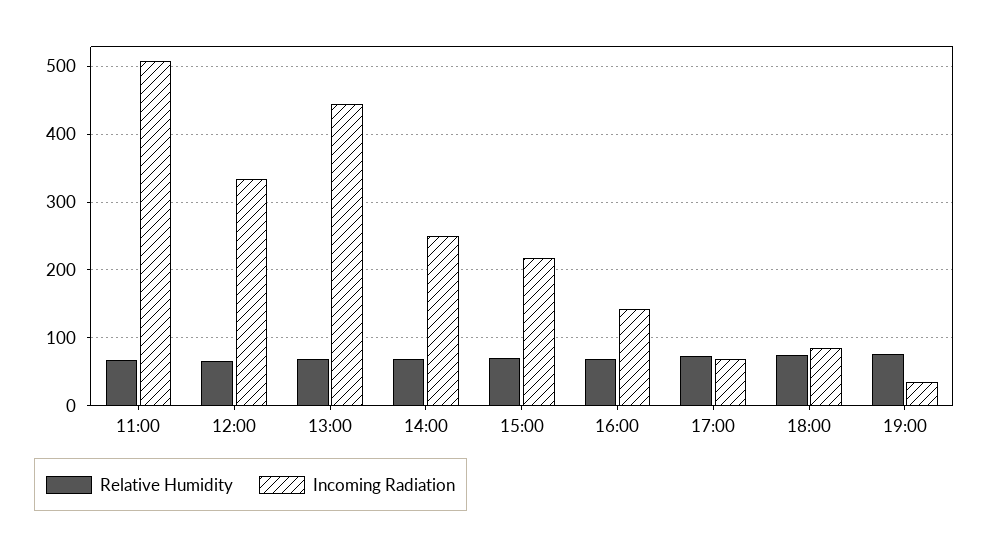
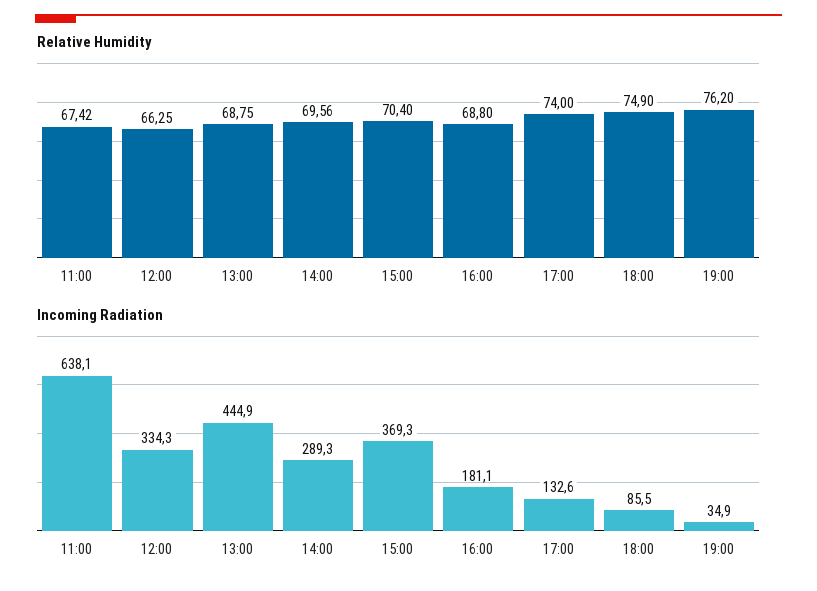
  {
    "Relative Humidity": {
      "11:00": 67.42,
      "12:00": 66.25,
      "13:00": 68.75,
      "14:00": 69.56,
      "15:00": 70.4,
      "16:00": 68.8,
      "17:00": 74,
      "18:00": 74.9,
      "19:00": 76.2
    },
    "Incoming Radiation": {
-     "11:00": 510,
+     "11:00": 638.1,
      "12:00": 334.3,
      "13:00": 444.9,
-     "14:00": 250,
+     "14:00": 289.3,
-     "15:00": 220,
+     "15:00": 369.3,
-     "16:00": 140,
+     "16:00": 181.1,
-     "17:00": 70,
+     "17:00": 132.6,
      "18:00": 85.5,
      "19:00": 34.9
    }
  }

